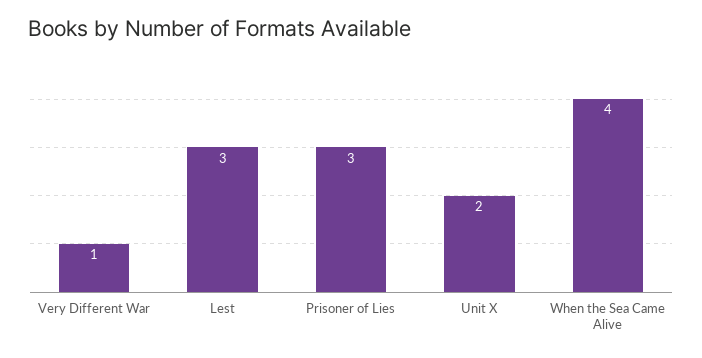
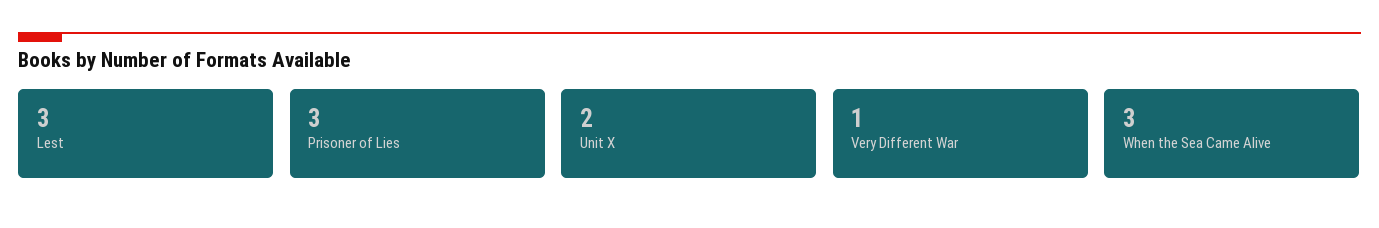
  {
    "Very Different War": 1,
    "Lest": 3,
    "Prisoner of Lies": 3,
    "Unit X": 2,
-   "When the Sea Came Alive": 4
+   "When the Sea Came Alive": 3
  }

